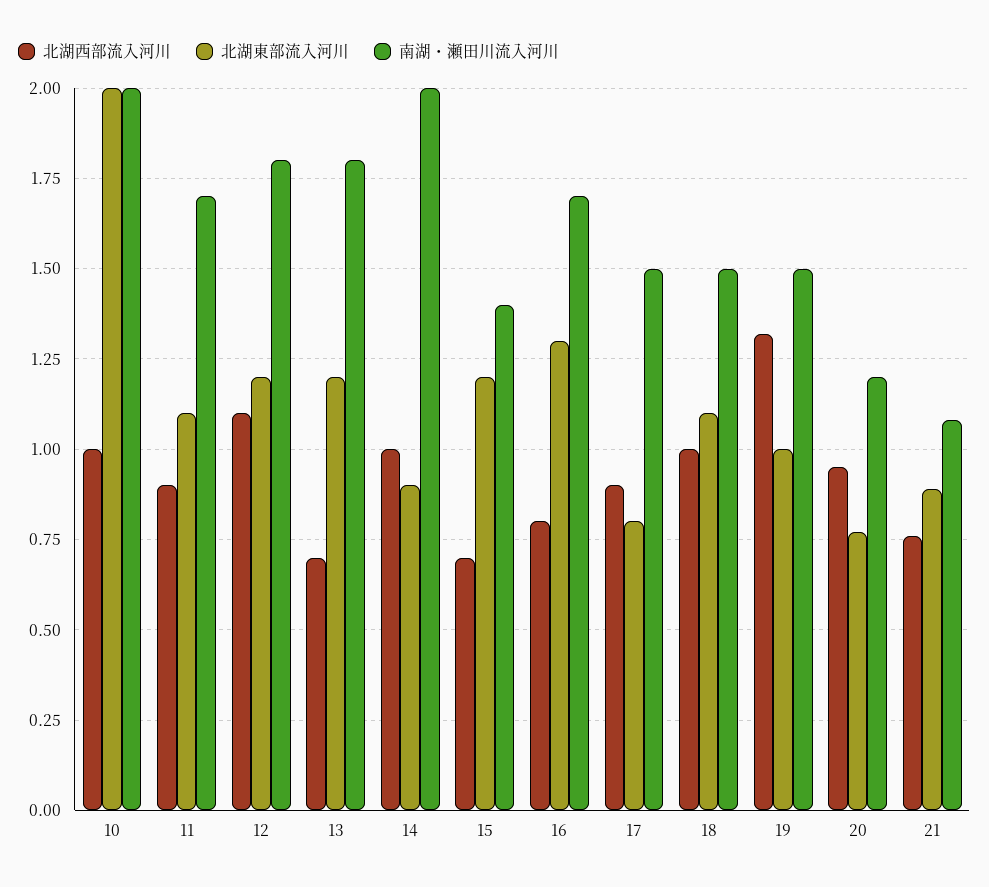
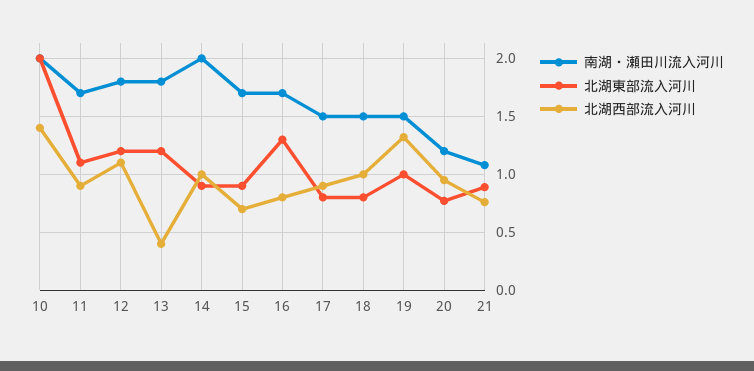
  {
    "北湖西部流入河川": {
-     "10": 1,
+     "10": 1.4,
      "11": 0.9,
      "12": 1.1,
-     "13": 0.7,
+     "13": 0.4,
      "14": 1,
      "15": 0.7,
      "16": 0.8,
      "17": 0.9,
      "18": 1,
      "19": 1.3,
      "20": 0.95,
      "21": 0.75
    },
    "北湖東部流入河川": {
      "10": 2,
      "11": 1.1,
      "12": 1.2,
      "13": 1.2,
      "14": 0.9,
-     "15": 1.2,
+     "15": 0.9,
      "16": 1.3,
      "17": 0.8,
-     "18": 1.1,
+     "18": 0.8,
      "19": 1,
      "20": 0.75,
      "21": 0.9
    },
    "南湖・瀬田川流入河川": {
      "10": 2,
      "11": 1.7,
      "12": 1.8,
      "13": 1.8,
      "14": 2,
-     "15": 1.4,
+     "15": 1.7,
      "16": 1.7,
      "17": 1.5,
      "18": 1.5,
      "19": 1.5,
      "20": 1.2,
      "21": 1.1
    }
  }

